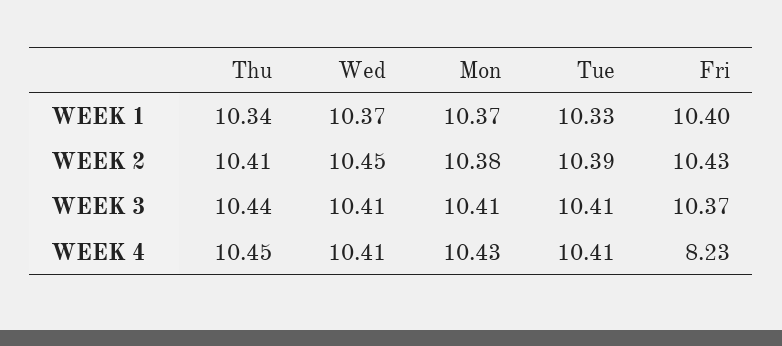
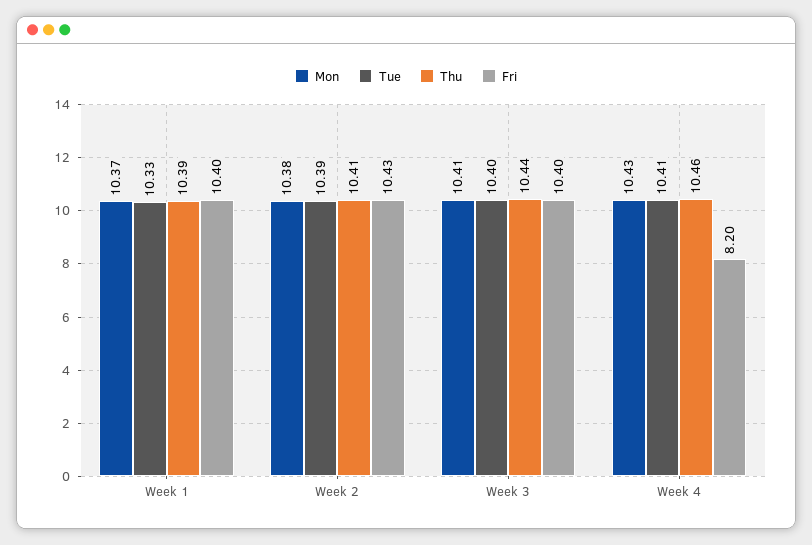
  {
    "Thu": {
-     "WEEK 1": 10.34,
+     "WEEK 1": 10.39,
      "WEEK 2": 10.41,
      "WEEK 3": 10.44,
-     "WEEK 4": 10.45
+     "WEEK 4": 10.46
    },
-   "Wed": {
-     "WEEK 1": 10.37,
-     "WEEK 2": 10.45,
-     "WEEK 3": 10.41,
-     "WEEK 4": 10.41
-   },
    "Mon": {
      "WEEK 1": 10.37,
      "WEEK 2": 10.38,
      "WEEK 3": 10.41,
      "WEEK 4": 10.43
    },
    "Tue": {
      "WEEK 1": 10.33,
      "WEEK 2": 10.39,
-     "WEEK 3": 10.41,
+     "WEEK 3": 10.4,
      "WEEK 4": 10.41
    },
    "Fri": {
      "WEEK 1": 10.4,
      "WEEK 2": 10.43,
-     "WEEK 3": 10.37,
+     "WEEK 3": 10.4,
-     "WEEK 4": 8.23
+     "WEEK 4": 8.2
    }
  }

